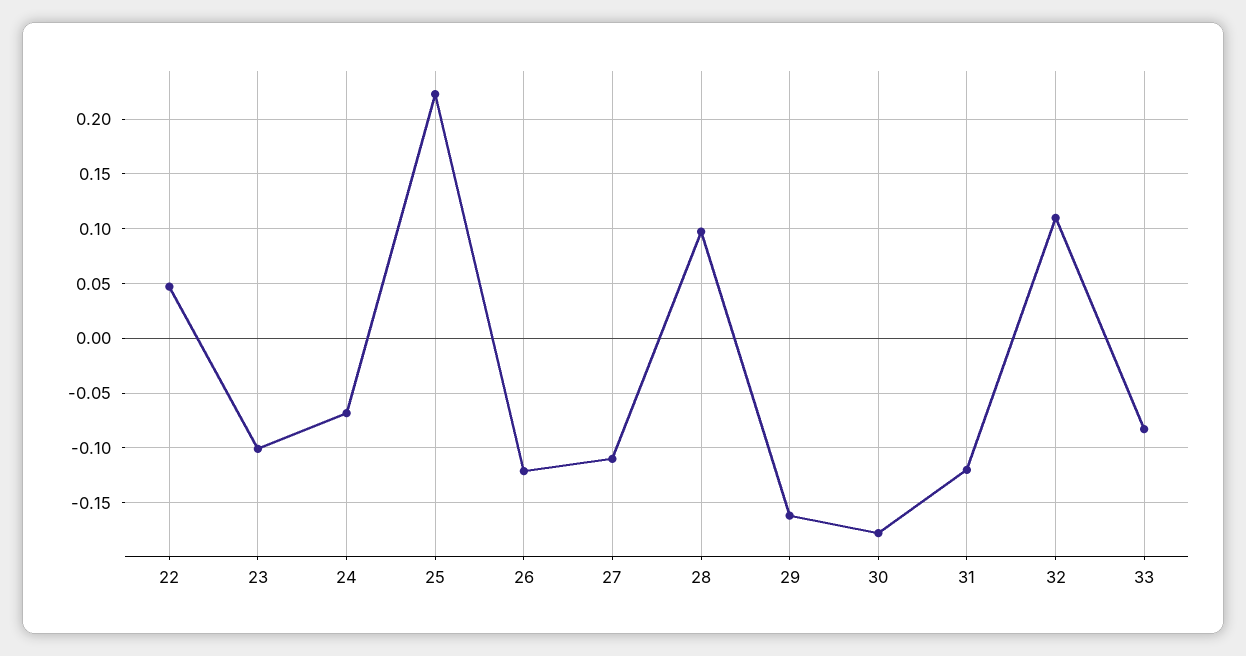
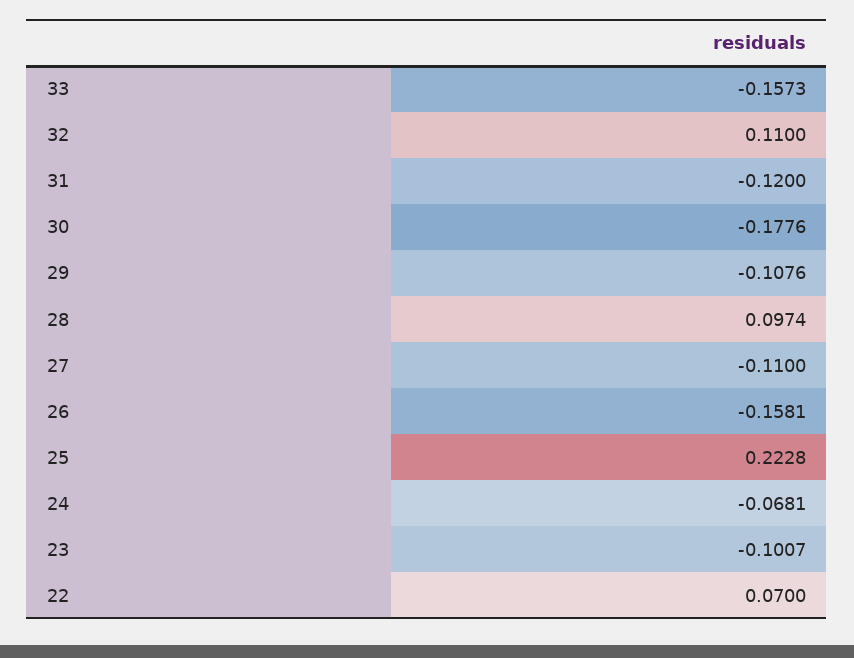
  {
-   "22": 0.05,
+   "22": 0.07,
    "23": -0.1007,
    "24": -0.0681,
    "25": 0.2228,
-   "26": -0.12,
+   "26": -0.1581,
    "27": -0.11,
    "28": 0.0974,
-   "29": -0.16,
+   "29": -0.1076,
    "30": -0.1776,
    "31": -0.12,
    "32": 0.11,
-   "33": -0.08
+   "33": -0.1573
  }

